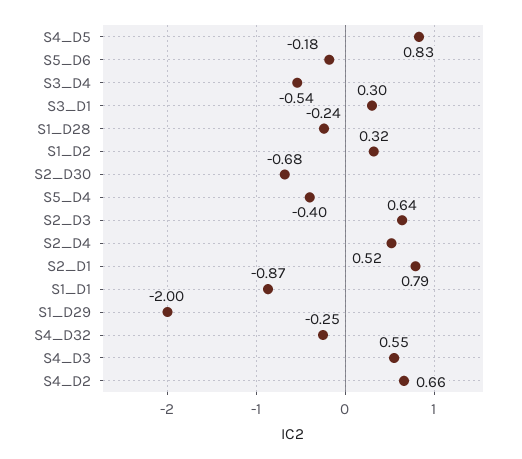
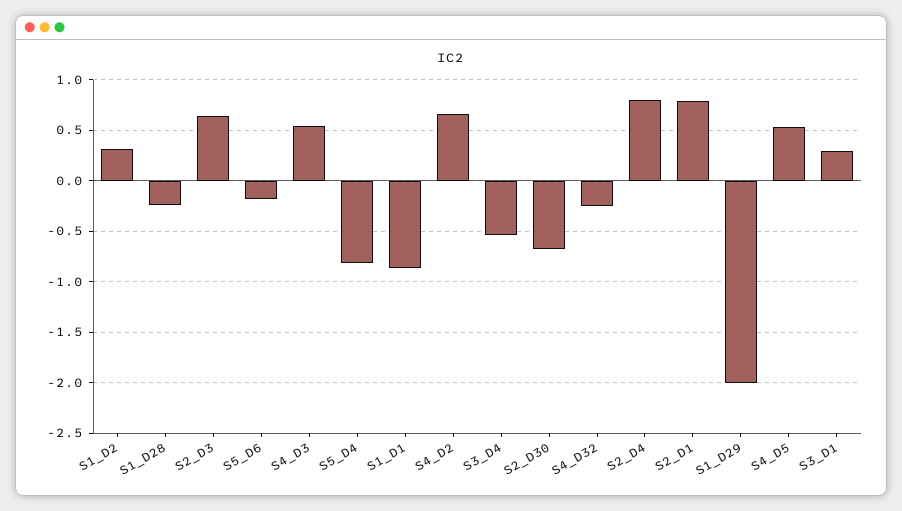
  {
-   "S4_D5": 0.83,
+   "S4_D5": 0.5,
    "S5_D6": -0.18,
    "S3_D4": -0.54,
    "S3_D1": 0.3,
    "S1_D28": -0.24,
    "S1_D2": 0.32,
    "S2_D30": -0.68,
-   "S5_D4": -0.4,
+   "S5_D4": -0.8,
    "S2_D3": 0.64,
-   "S2_D4": 0.52,
+   "S2_D4": 0.8,
    "S2_D1": 0.79,
    "S1_D1": -0.87,
    "S1_D29": -2,
    "S4_D32": -0.25,
    "S4_D3": 0.55,
    "S4_D2": 0.66
  }

